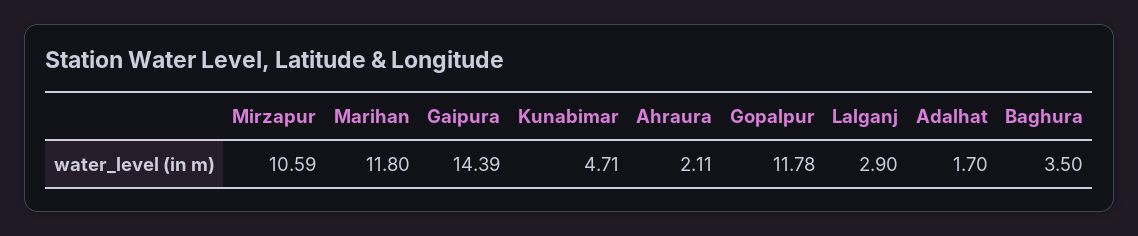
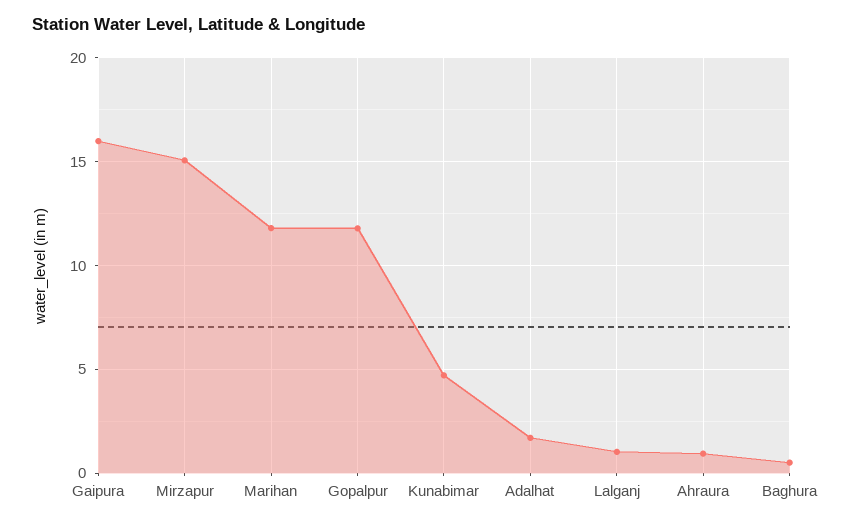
  {
-   "Mirzapur": 10.59,
+   "Mirzapur": 15,
    "Marihan": 11.8,
-   "Gaipura": 14.39,
+   "Gaipura": 16,
    "Kunabimar": 4.71,
-   "Ahraura": 2.11,
+   "Ahraura": 1,
    "Gopalpur": 11.78,
-   "Lalganj": 2.9,
+   "Lalganj": 1,
    "Adalhat": 1.7,
-   "Baghura": 3.5
+   "Baghura": 0.5
  }

